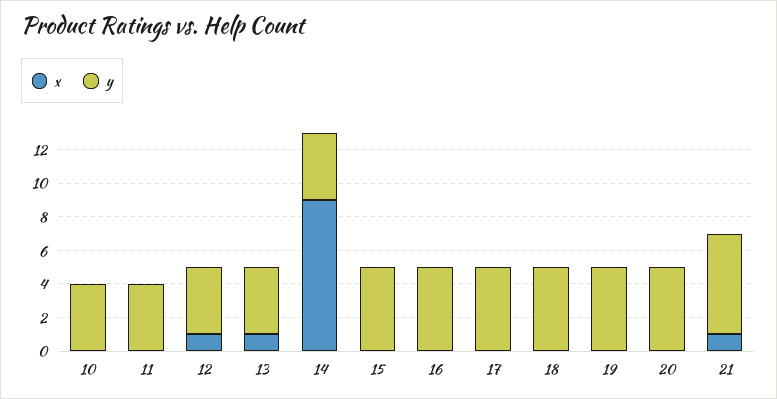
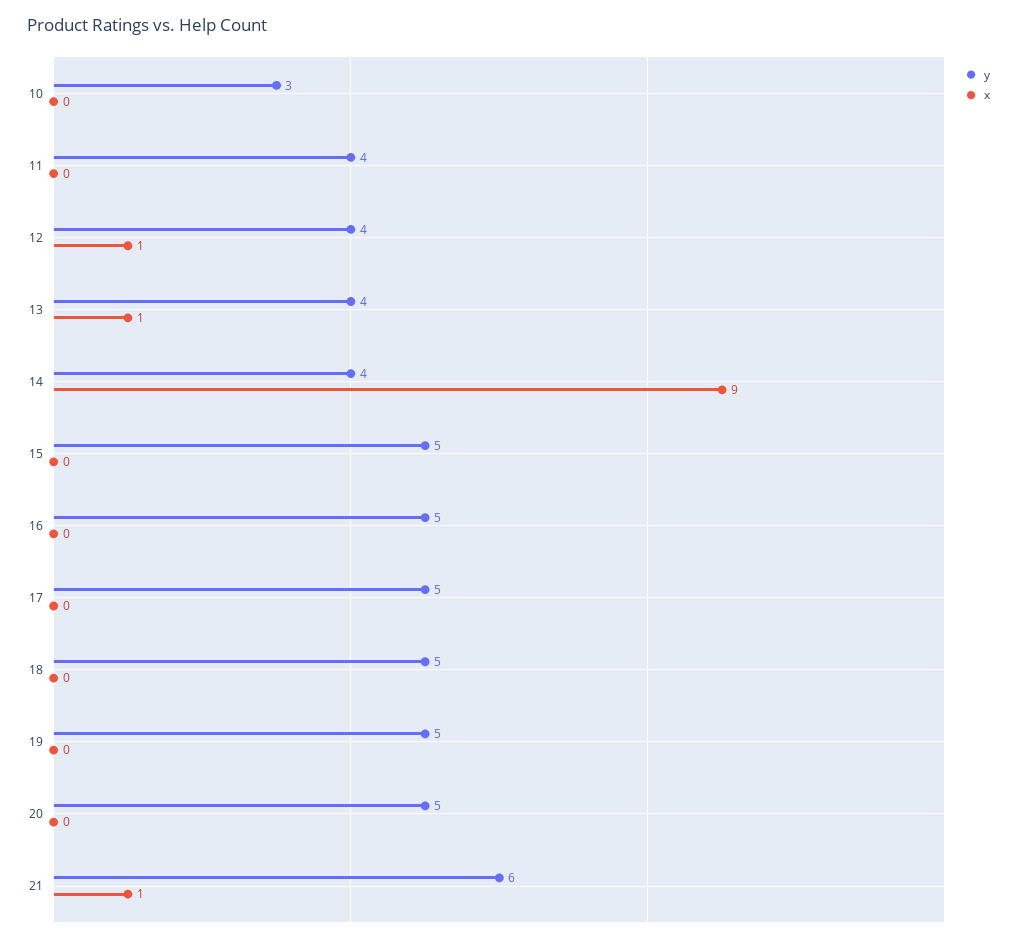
  {
    "x": {
      "10": 0,
      "11": 0,
      "12": 1,
      "13": 1,
      "14": 9,
      "15": 0,
      "16": 0,
      "17": 0,
      "18": 0,
      "19": 0,
      "20": 0,
      "21": 1
    },
    "y": {
-     "10": 4,
+     "10": 3,
      "11": 4,
      "12": 4,
      "13": 4,
      "14": 4,
      "15": 5,
      "16": 5,
      "17": 5,
      "18": 5,
      "19": 5,
      "20": 5,
      "21": 6
    }
  }

